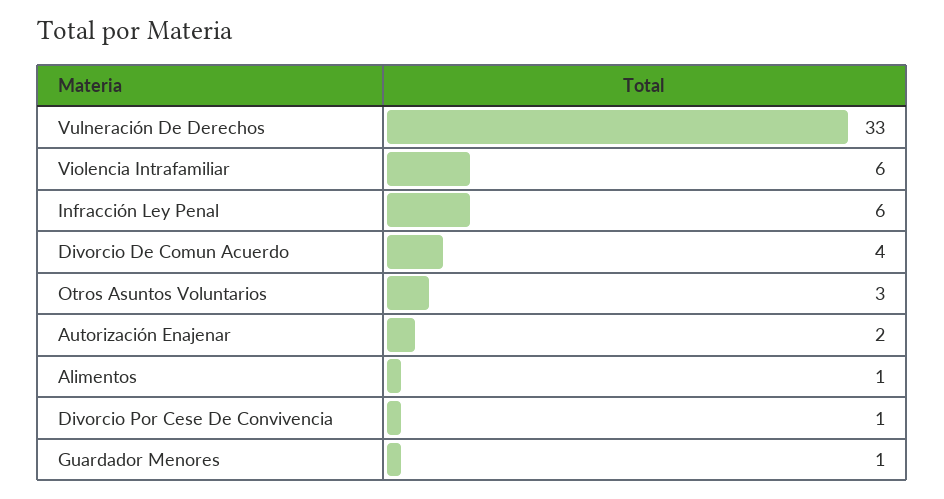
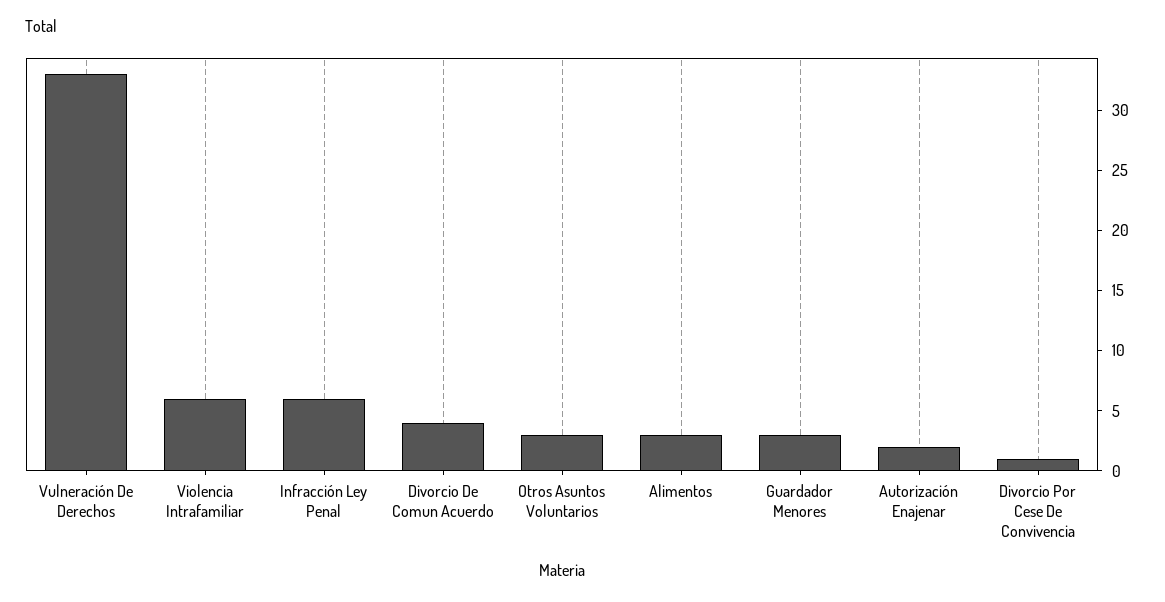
  {
    "Vulneración De Derechos": 33,
    "Violencia Intrafamiliar": 6,
    "Infracción Ley Penal": 6,
    "Divorcio De Comun Acuerdo": 4,
    "Otros Asuntos Voluntarios": 3,
    "Autorización Enajenar": 2,
-   "Alimentos": 1,
+   "Alimentos": 3,
    "Divorcio Por Cese De Convivencia": 1,
-   "Guardador Menores": 1
+   "Guardador Menores": 3
  }

